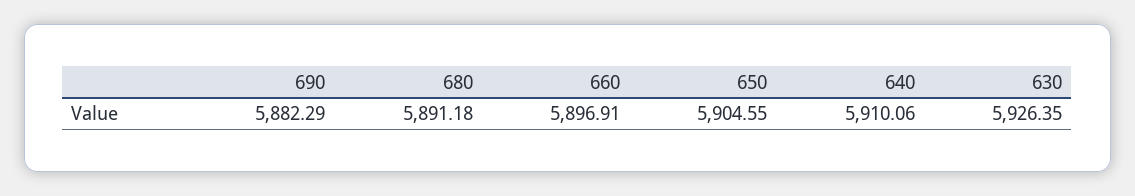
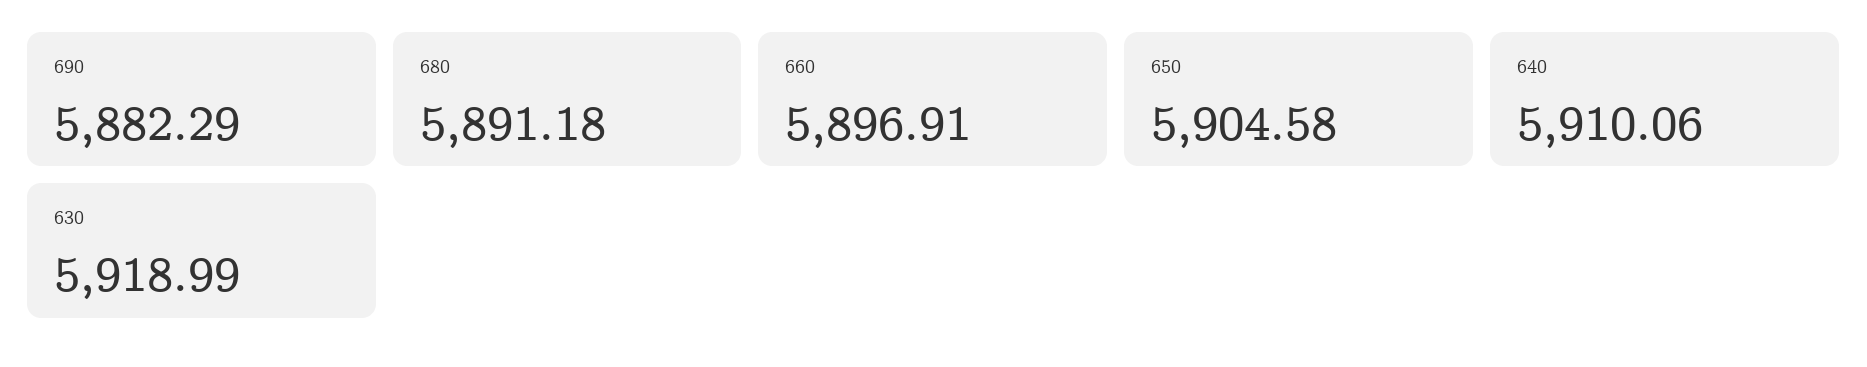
  {
    "690": 5882.29,
    "680": 5891.18,
    "660": 5896.91,
-   "650": 5904.55,
+   "650": 5904.58,
    "640": 5910.06,
-   "630": 5926.35
+   "630": 5918.99
  }

